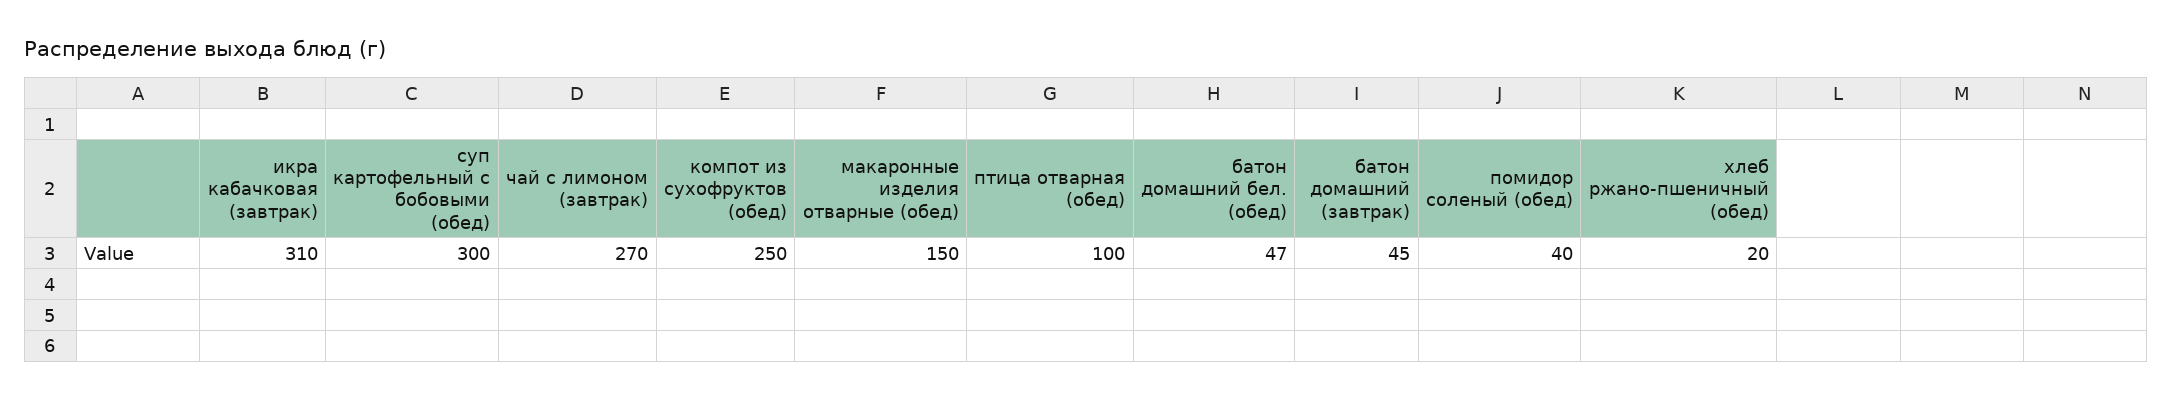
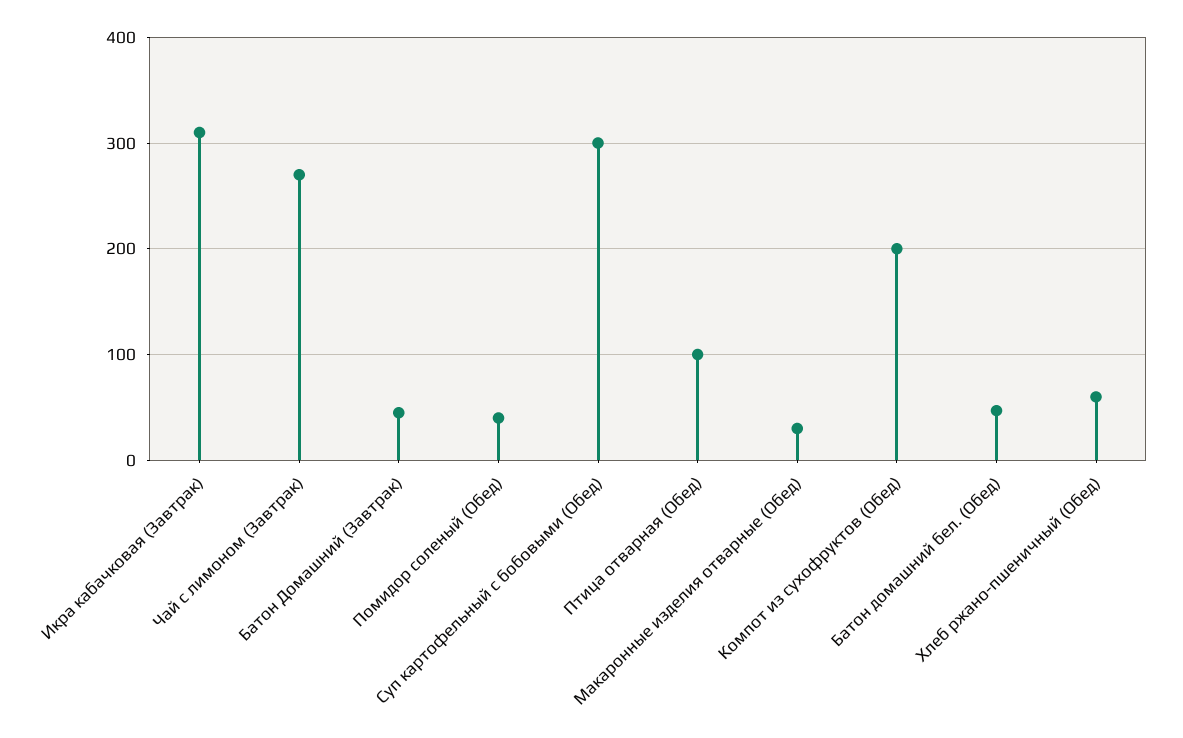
  {
    "икра кабачковая (завтрак)": 310,
    "суп картофельный с бобовыми (обед)": 300,
    "чай с лимоном (завтрак)": 270,
-   "компот из сухофруктов (обед)": 250,
+   "компот из сухофруктов (обед)": 200,
-   "макаронные изделия отварные (обед)": 150,
+   "макаронные изделия отварные (обед)": 30,
    "птица отварная (обед)": 100,
    "батон домашний бел. (обед)": 47,
    "батон домашний (завтрак)": 45,
    "помидор соленый (обед)": 40,
-   "хлеб ржано-пшеничный (обед)": 20
+   "хлеб ржано-пшеничный (обед)": 60
  }

